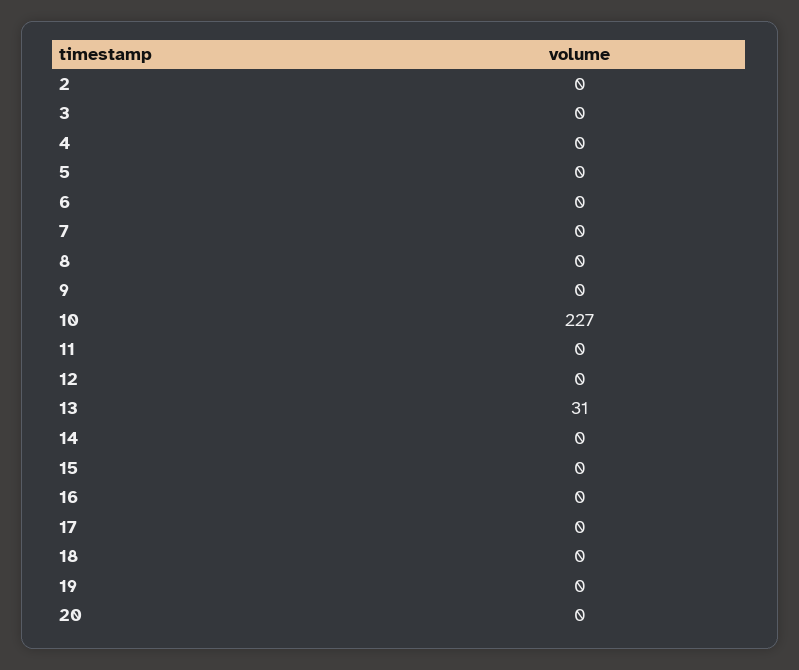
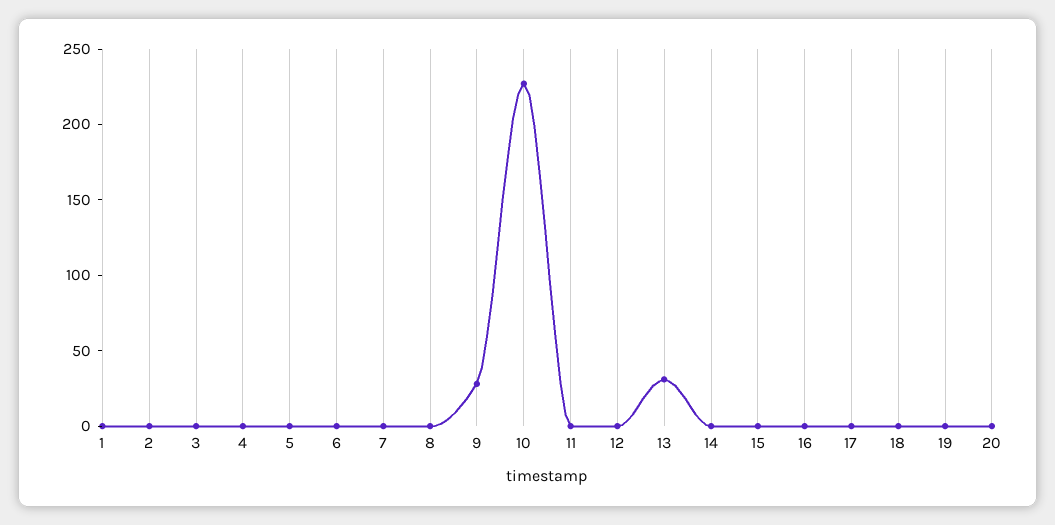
  {
    "2": 0,
    "3": 0,
    "4": 0,
    "5": 0,
    "6": 0,
    "7": 0,
    "8": 0,
-   "9": 0,
+   "9": 30,
    "10": 227,
    "11": 0,
    "12": 0,
    "13": 31,
    "14": 0,
    "15": 0,
    "16": 0,
    "17": 0,
    "18": 0,
    "19": 0,
-   "20": 0
+   "20": 0,
+   "1": 0
  }

